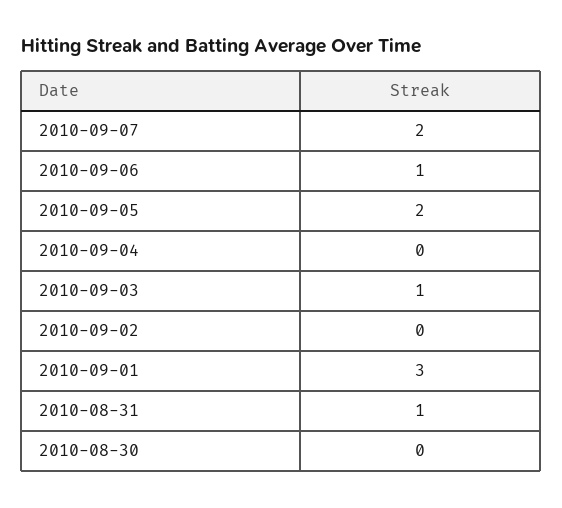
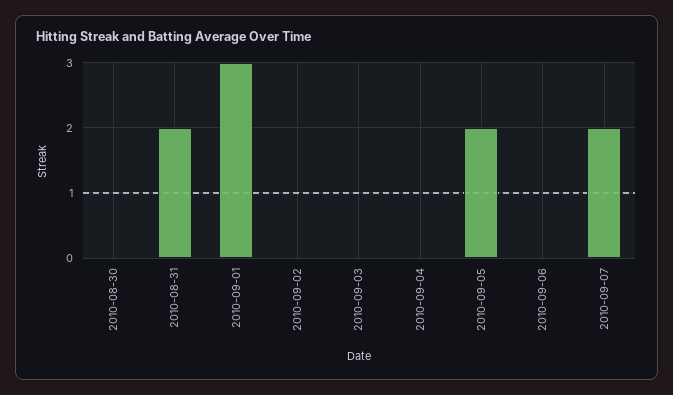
  {
    "2010-09-07": 2,
-   "2010-09-06": 1,
+   "2010-09-06": 0,
    "2010-09-05": 2,
    "2010-09-04": 0,
-   "2010-09-03": 1,
+   "2010-09-03": 0,
    "2010-09-02": 0,
    "2010-09-01": 3,
-   "2010-08-31": 1,
+   "2010-08-31": 2,
    "2010-08-30": 0
  }

